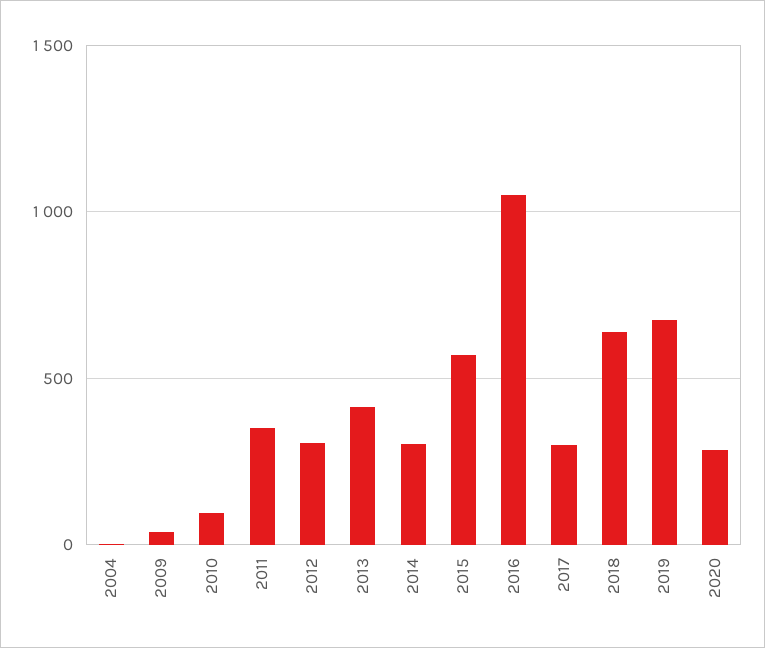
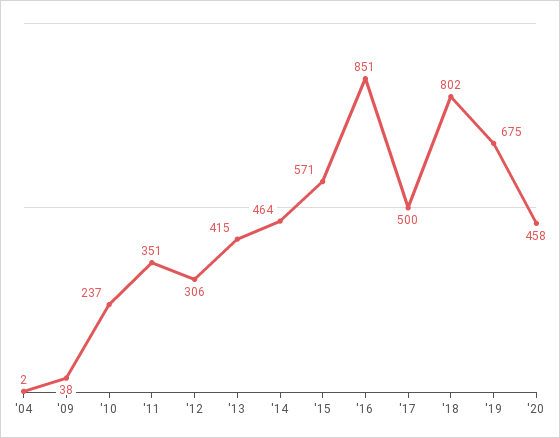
  {
    "2004": 2,
    "2009": 38,
-   "2010": 100,
+   "2010": 237,
    "2011": 351,
    "2012": 306,
    "2013": 415,
-   "2014": 300,
+   "2014": 464,
    "2015": 571,
-   "2016": 1050,
+   "2016": 851,
-   "2017": 300,
+   "2017": 500,
-   "2018": 650,
+   "2018": 802,
    "2019": 675,
-   "2020": 300
+   "2020": 458
  }

